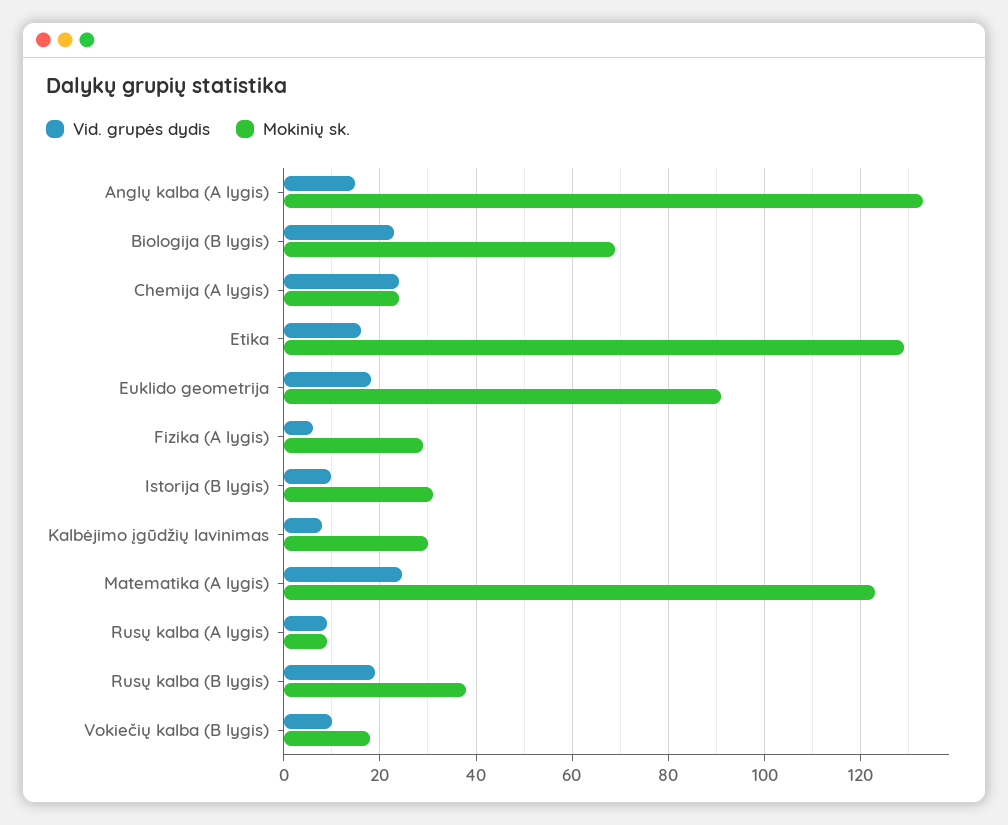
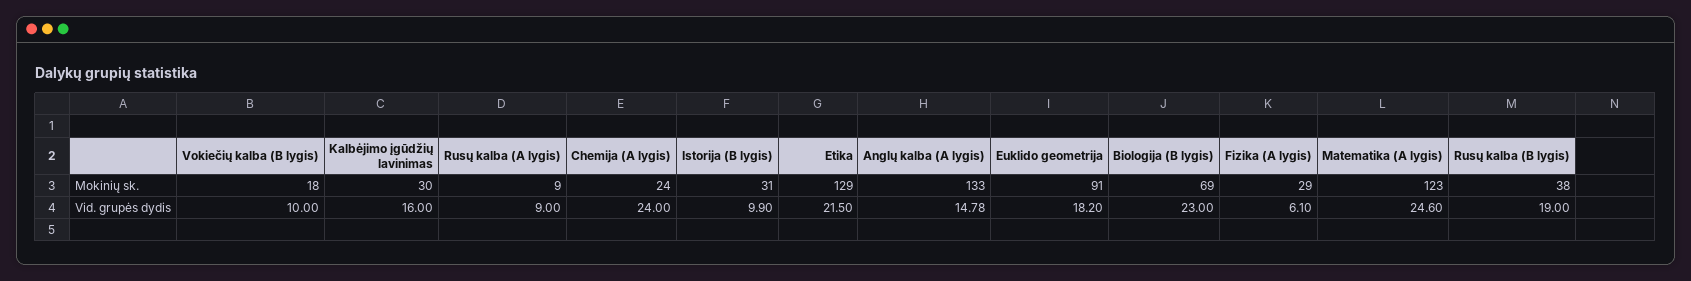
  {
    "Vid. grupės dydis": {
      "Anglų kalba (A lygis)": 14.78,
      "Biologija (B lygis)": 23,
      "Chemija (A lygis)": 24,
-     "Etika": 16,
+     "Etika": 21.5,
      "Euklido geometrija": 18.2,
      "Fizika (A lygis)": 6.1,
      "Istorija (B lygis)": 9.9,
-     "Kalbėjimo įgūdžių lavinimas": 8,
+     "Kalbėjimo įgūdžių lavinimas": 16,
      "Matematika (A lygis)": 24.6,
      "Rusų kalba (A lygis)": 9,
      "Rusų kalba (B lygis)": 19,
      "Vokiečių kalba (B lygis)": 10
    },
    "Mokinių sk.": {
      "Anglų kalba (A lygis)": 133,
      "Biologija (B lygis)": 69,
      "Chemija (A lygis)": 24,
      "Etika": 129,
      "Euklido geometrija": 91,
      "Fizika (A lygis)": 29,
      "Istorija (B lygis)": 31,
      "Kalbėjimo įgūdžių lavinimas": 30,
      "Matematika (A lygis)": 123,
      "Rusų kalba (A lygis)": 9,
      "Rusų kalba (B lygis)": 38,
      "Vokiečių kalba (B lygis)": 18
    }
  }

